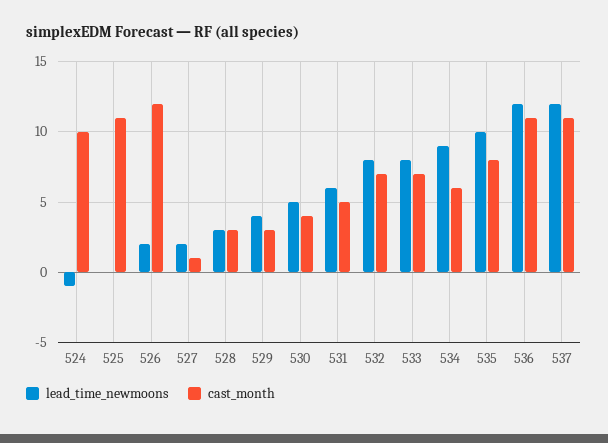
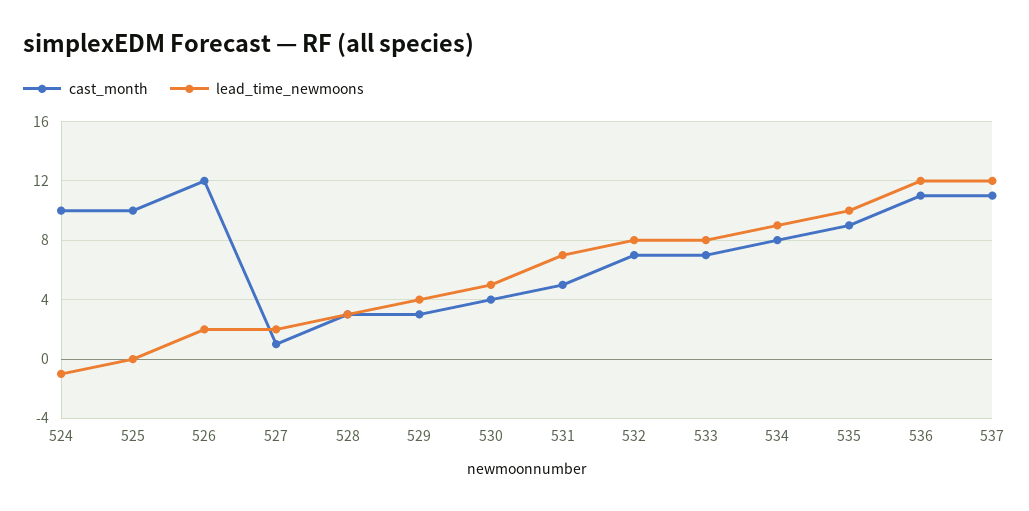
  {
    "lead_time_newmoons": {
      "524": -1,
      "525": 0,
      "526": 2,
      "527": 2,
      "528": 3,
      "529": 4,
      "530": 5,
-     "531": 6,
+     "531": 7,
      "532": 8,
      "533": 8,
      "534": 9,
      "535": 10,
      "536": 12,
      "537": 12
    },
    "cast_month": {
      "524": 10,
-     "525": 11,
+     "525": 10,
      "526": 12,
      "527": 1,
      "528": 3,
      "529": 3,
      "530": 4,
      "531": 5,
      "532": 7,
      "533": 7,
-     "534": 6,
+     "534": 8,
-     "535": 8,
+     "535": 9,
      "536": 11,
      "537": 11
    }
  }

